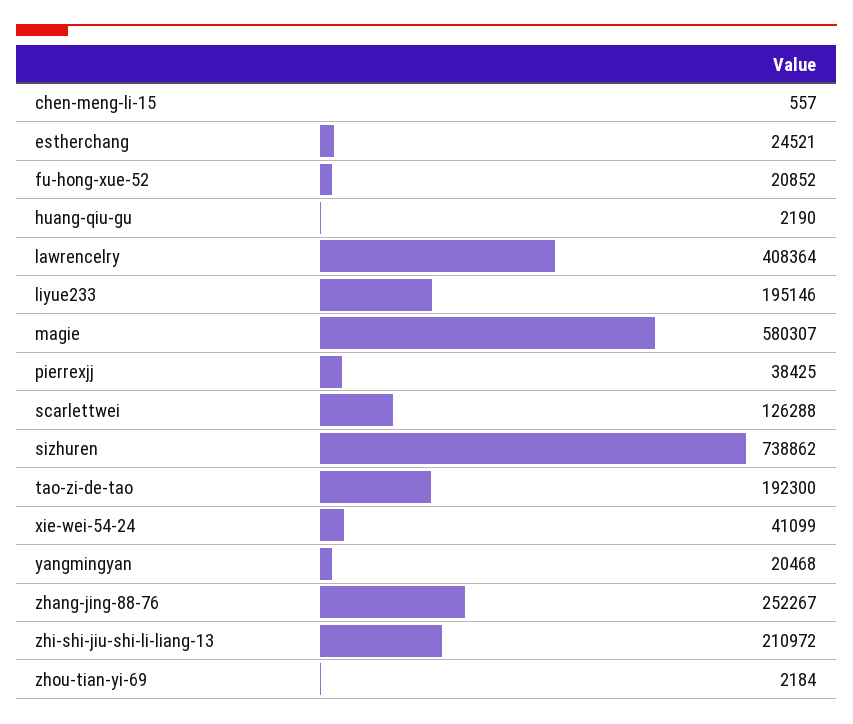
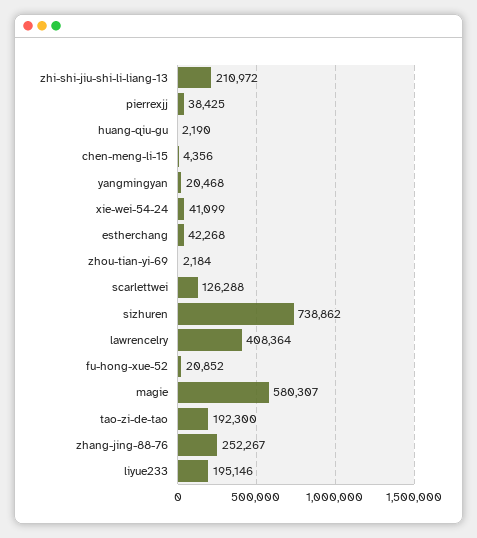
  {
-   "chen-meng-li-15": 557,
+   "chen-meng-li-15": 4356,
-   "estherchang": 24521,
+   "estherchang": 42268,
    "fu-hong-xue-52": 20852,
    "huang-qiu-gu": 2190,
    "lawrencelry": 408364,
    "liyue233": 195146,
    "magie": 580307,
    "pierrexjj": 38425,
    "scarlettwei": 126288,
    "sizhuren": 738862,
    "tao-zi-de-tao": 192300,
    "xie-wei-54-24": 41099,
    "yangmingyan": 20468,
    "zhang-jing-88-76": 252267,
    "zhi-shi-jiu-shi-li-liang-13": 210972,
    "zhou-tian-yi-69": 2184
  }

